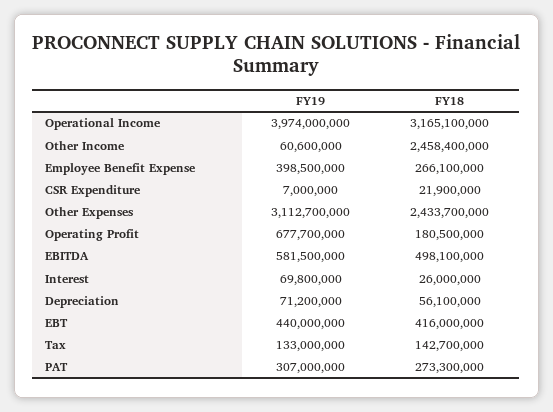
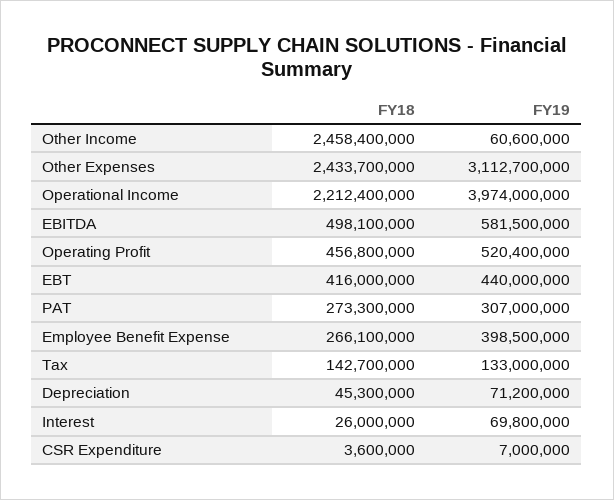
  {
    "FY19": {
      "Operational Income": 3974000000,
      "Other Income": 60600000,
      "Employee Benefit Expense": 398500000,
      "CSR Expenditure": 7000000,
      "Other Expenses": 3112700000,
-     "Operating Profit": 677700000,
+     "Operating Profit": 520400000,
      "EBITDA": 581500000,
      "Interest": 69800000,
      "Depreciation": 71200000,
      "EBT": 440000000,
      "Tax": 133000000,
      "PAT": 307000000
    },
    "FY18": {
-     "Operational Income": 3165100000,
+     "Operational Income": 2212400000,
      "Other Income": 2458400000,
      "Employee Benefit Expense": 266100000,
-     "CSR Expenditure": 21900000,
+     "CSR Expenditure": 3600000,
      "Other Expenses": 2433700000,
-     "Operating Profit": 180500000,
+     "Operating Profit": 456800000,
      "EBITDA": 498100000,
      "Interest": 26000000,
-     "Depreciation": 56100000,
+     "Depreciation": 45300000,
      "EBT": 416000000,
      "Tax": 142700000,
      "PAT": 273300000
    }
  }

